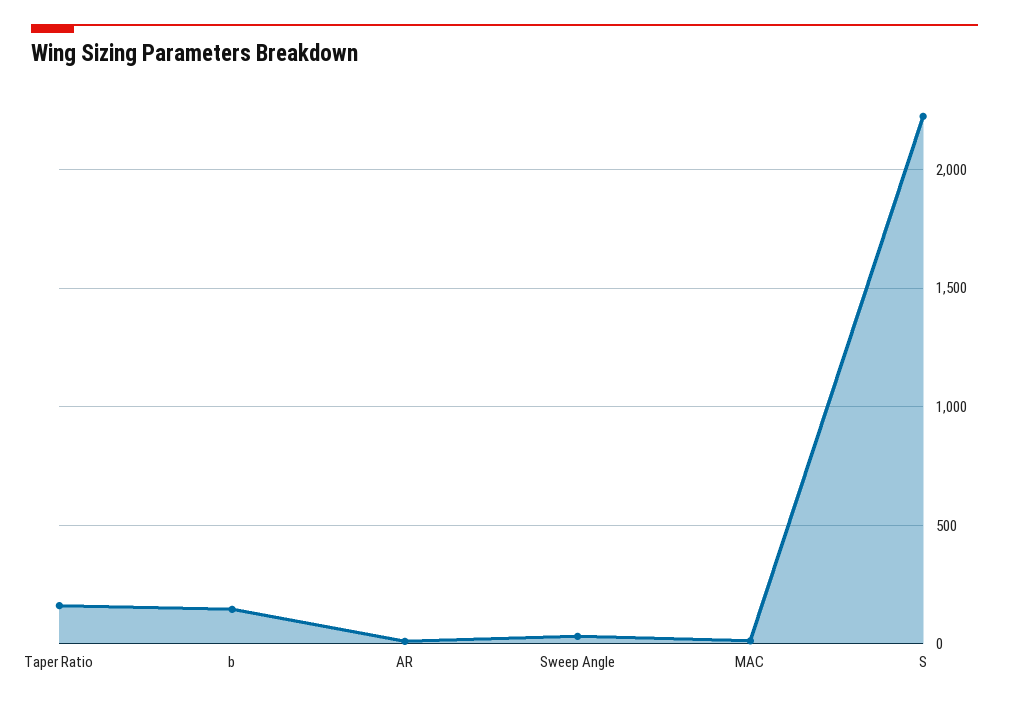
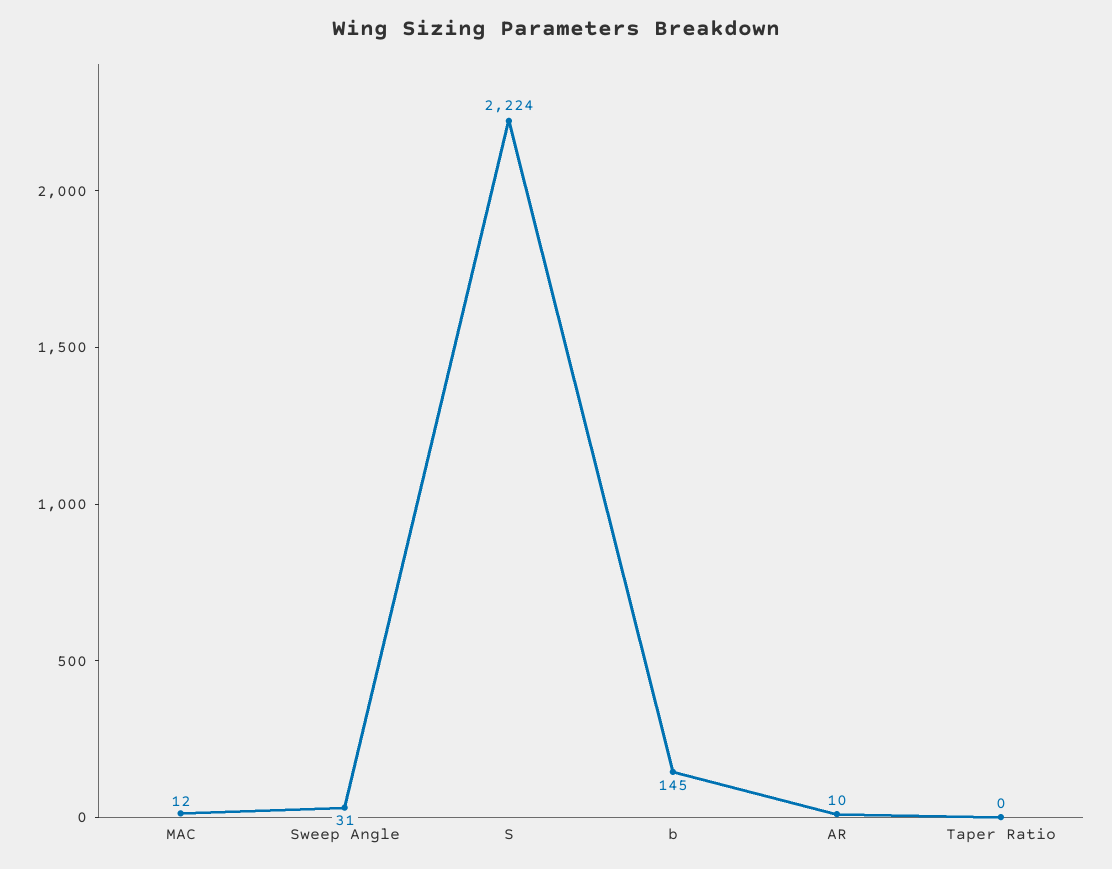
  {
-   "Taper Ratio": 150,
+   "Taper Ratio": 0,
    "b": 145,
    "AR": 10,
    "Sweep Angle": 31,
    "MAC": 12,
    "S": 2224
  }

